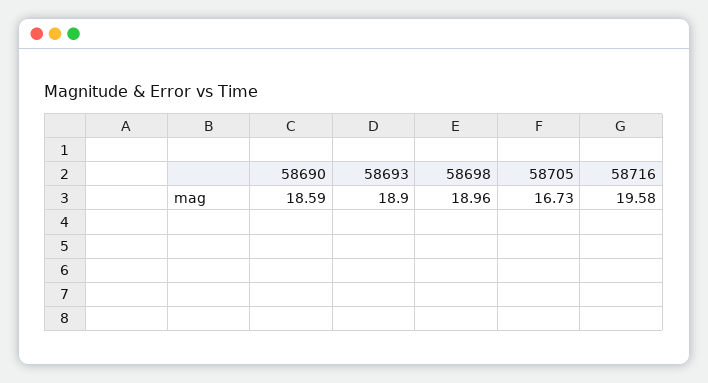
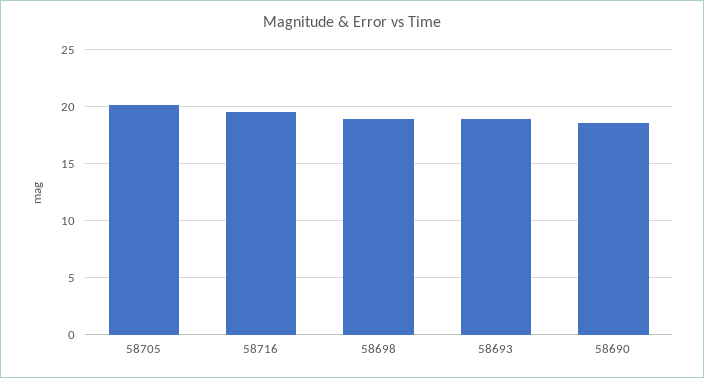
  {
    "58690": 18.59,
    "58693": 18.9,
    "58698": 18.96,
-   "58705": 16.73,
+   "58705": 20,
    "58716": 19.58
  }

